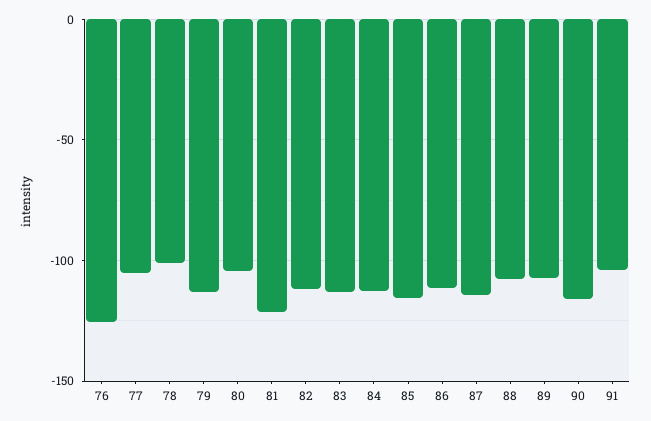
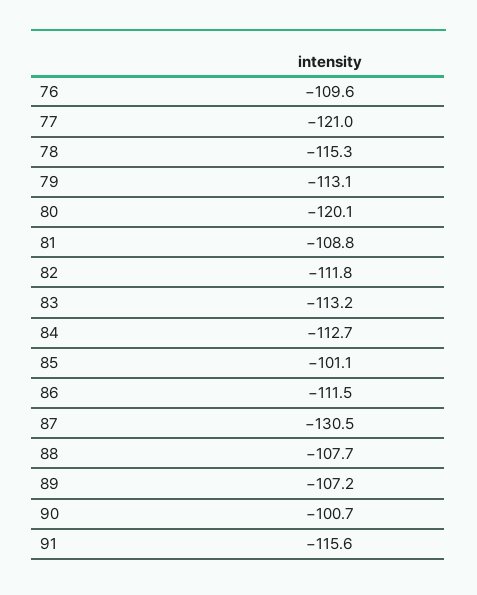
  {
-   "76": -125,
+   "76": -109.6,
-   "77": -105,
+   "77": -121,
-   "78": -100,
+   "78": -115.3,
    "79": -113.1,
-   "80": -105,
+   "80": -120.1,
-   "81": -120,
+   "81": -108.8,
    "82": -111.8,
    "83": -113.2,
    "84": -112.7,
-   "85": -115,
+   "85": -101.1,
    "86": -111.5,
-   "87": -115,
+   "87": -130.5,
    "88": -107.7,
    "89": -107.2,
-   "90": -115,
+   "90": -100.7,
-   "91": -105
+   "91": -115.6
  }

